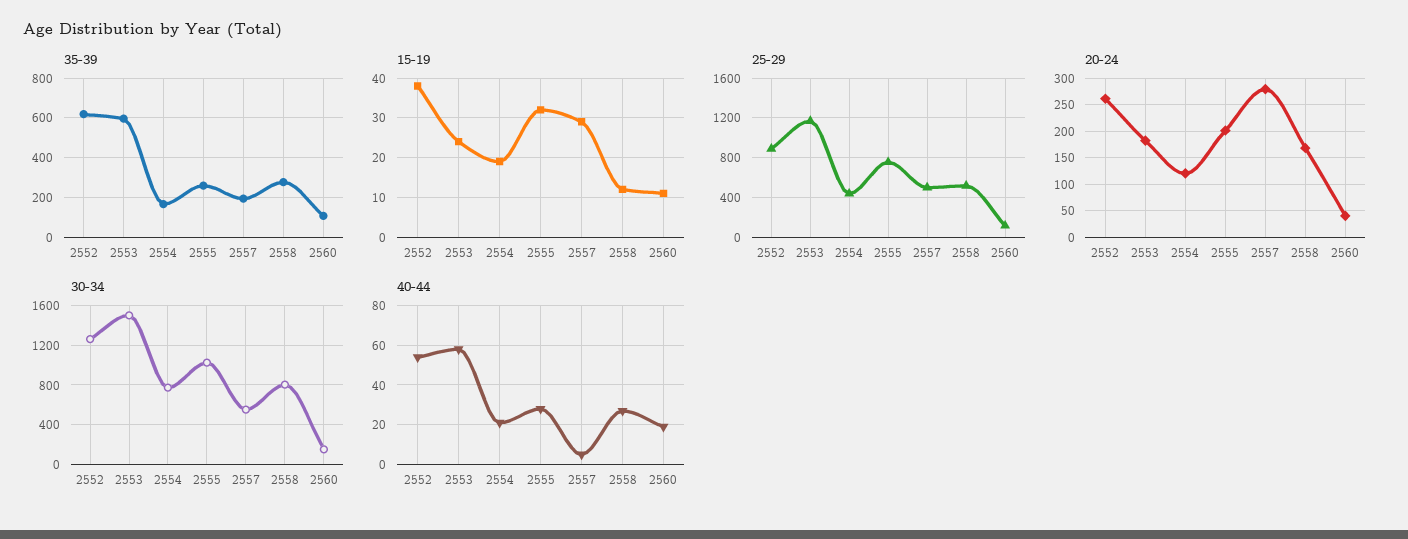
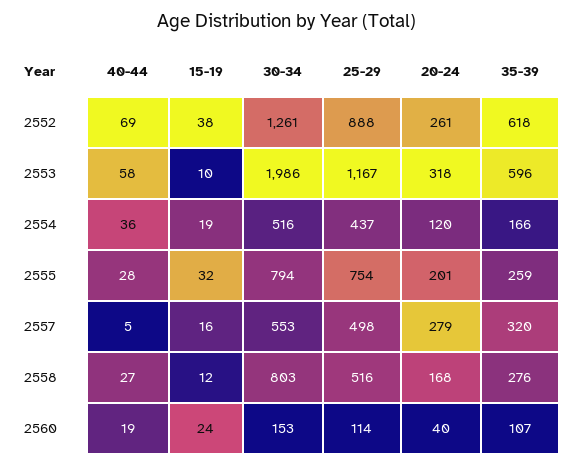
  {
    "35-39": {
      "2552": 618,
      "2553": 596,
      "2554": 166,
      "2555": 259,
-     "2557": 200,
+     "2557": 320,
      "2558": 276,
      "2560": 107
    },
    "15-19": {
      "2552": 38,
-     "2553": 25,
+     "2553": 10,
      "2554": 19,
      "2555": 32,
-     "2557": 30,
+     "2557": 16,
      "2558": 12,
-     "2560": 10
+     "2560": 24
    },
    "25-29": {
      "2552": 888,
      "2553": 1167,
      "2554": 437,
      "2555": 754,
      "2557": 498,
      "2558": 516,
      "2560": 114
    },
    "20-24": {
      "2552": 261,
-     "2553": 175,
+     "2553": 318,
      "2554": 120,
      "2555": 201,
      "2557": 279,
      "2558": 168,
      "2560": 40
    },
    "30-34": {
      "2552": 1261,
-     "2553": 1500,
+     "2553": 1986,
-     "2554": 800,
+     "2554": 516,
-     "2555": 1000,
+     "2555": 794,
      "2557": 553,
      "2558": 803,
      "2560": 153
    },
    "40-44": {
-     "2552": 55,
+     "2552": 69,
      "2553": 58,
-     "2554": 20,
+     "2554": 36,
      "2555": 28,
      "2557": 5,
      "2558": 27,
      "2560": 19
    }
  }

